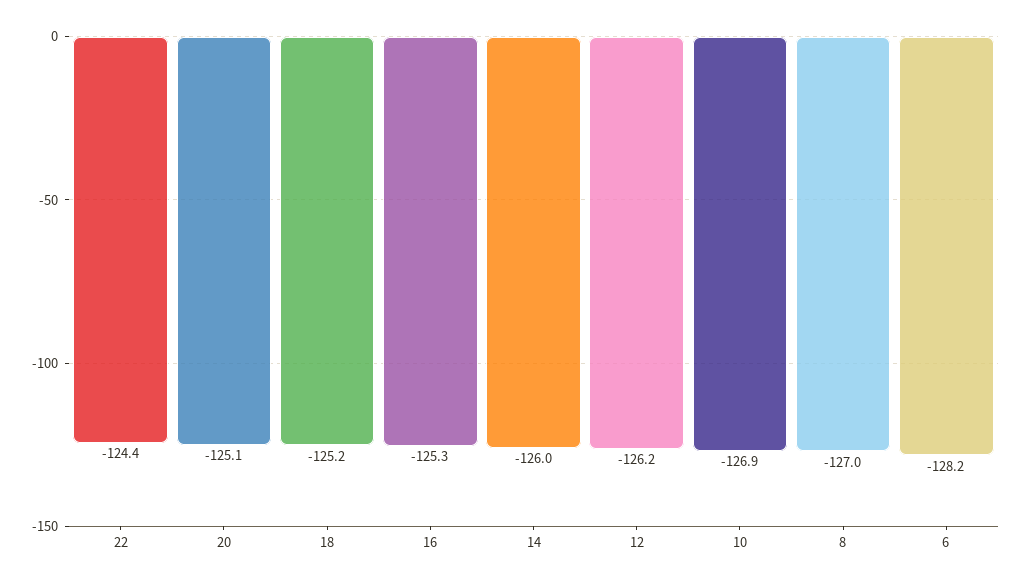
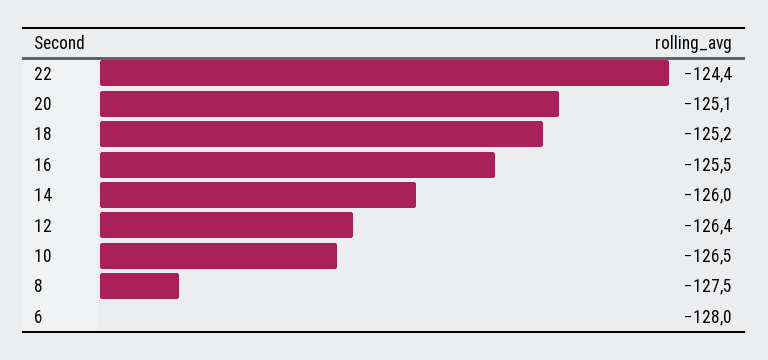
  {
    "22": -124.4,
    "20": -125.1,
    "18": -125.2,
-   "16": -125.3,
+   "16": -125.5,
    "14": -126,
-   "12": -126.2,
+   "12": -126.4,
-   "10": -126.9,
+   "10": -126.5,
-   "8": -127,
+   "8": -127.5,
-   "6": -128.2
+   "6": -128
  }

